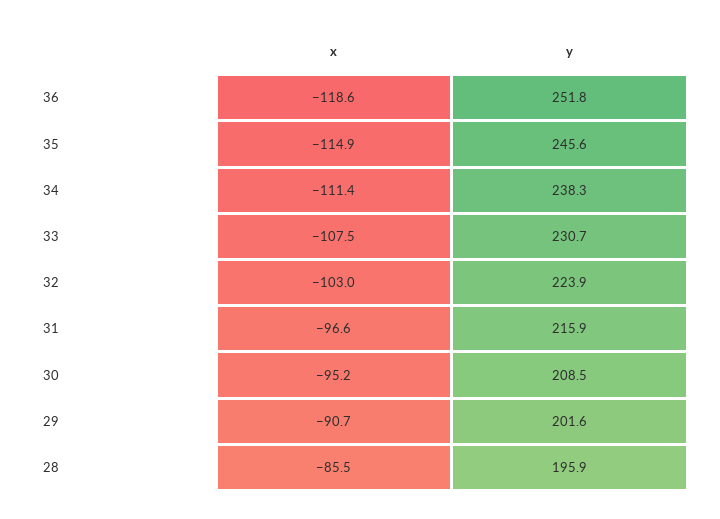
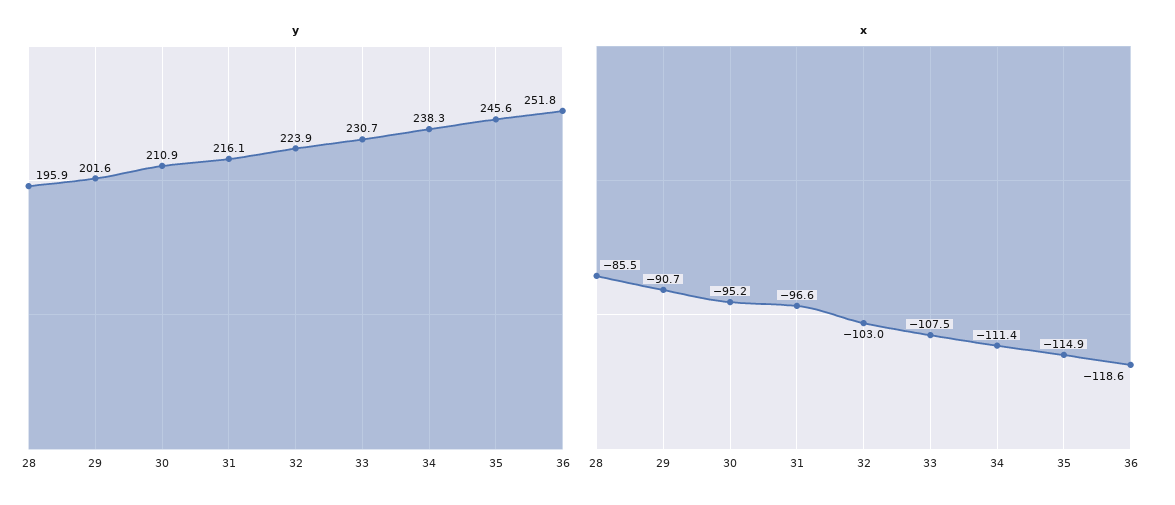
  {
    "x": {
      "36": -118.6,
      "35": -114.9,
      "34": -111.4,
      "33": -107.5,
      "32": -103,
      "31": -96.6,
      "30": -95.2,
      "29": -90.7,
      "28": -85.5
    },
    "y": {
      "36": 251.8,
      "35": 245.6,
      "34": 238.3,
      "33": 230.7,
      "32": 223.9,
-     "31": 215.9,
+     "31": 216.1,
-     "30": 208.5,
+     "30": 210.9,
      "29": 201.6,
      "28": 195.9
    }
  }

